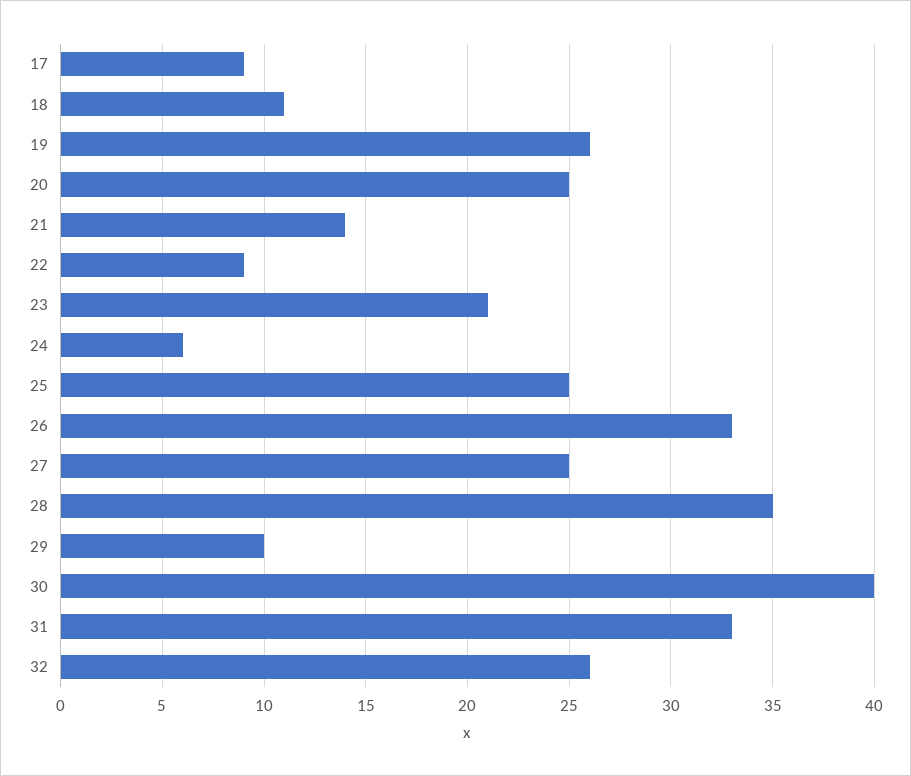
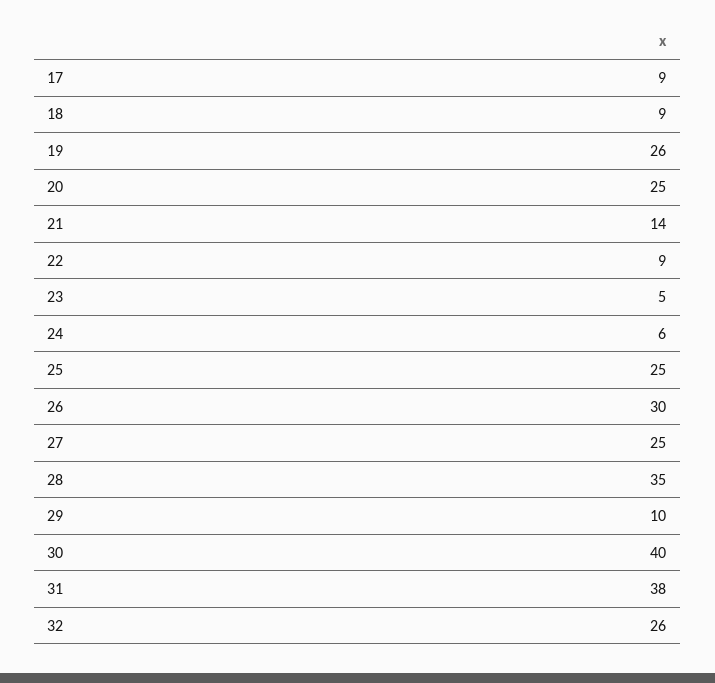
  {
    "17": 9,
-   "18": 11,
+   "18": 9,
    "19": 26,
    "20": 25,
    "21": 14,
    "22": 9,
-   "23": 21,
+   "23": 5,
    "24": 6,
    "25": 25,
-   "26": 33,
+   "26": 30,
    "27": 25,
    "28": 35,
    "29": 10,
    "30": 40,
-   "31": 33,
+   "31": 38,
    "32": 26
  }

